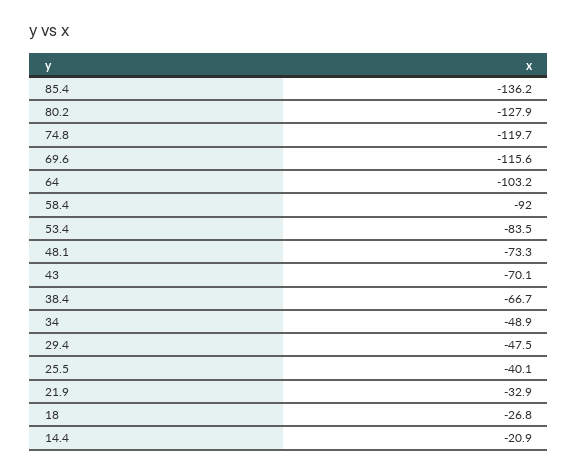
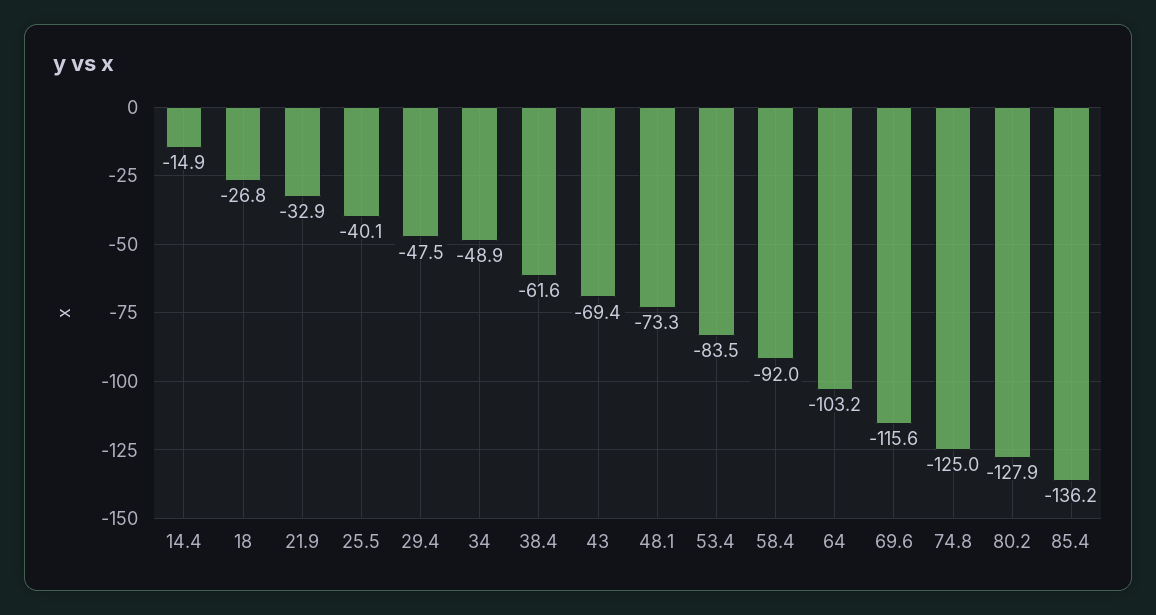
  {
    "85.4": -136.2,
    "80.2": -127.9,
-   "74.8": -119.7,
+   "74.8": -125,
    "69.6": -115.6,
    "64": -103.2,
    "58.4": -92,
    "53.4": -83.5,
    "48.1": -73.3,
-   "43": -70.1,
+   "43": -69.4,
-   "38.4": -66.7,
+   "38.4": -61.6,
    "34": -48.9,
    "29.4": -47.5,
    "25.5": -40.1,
    "21.9": -32.9,
    "18": -26.8,
-   "14.4": -20.9
+   "14.4": -14.9
  }

